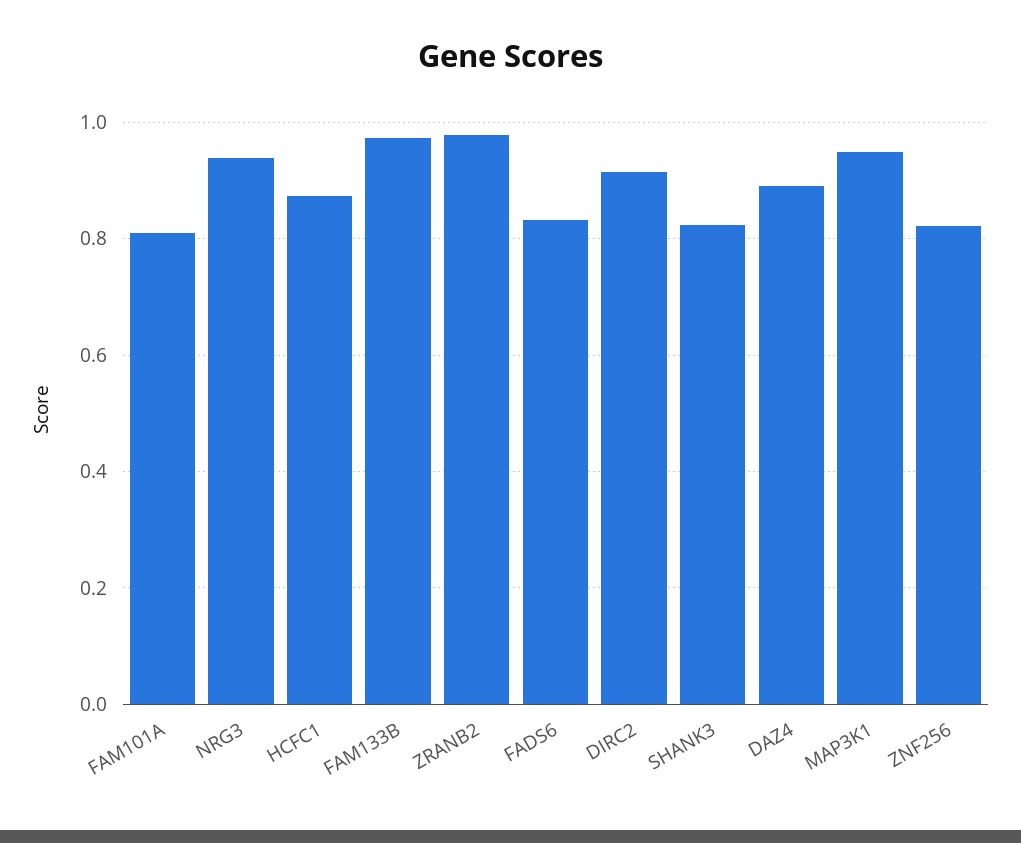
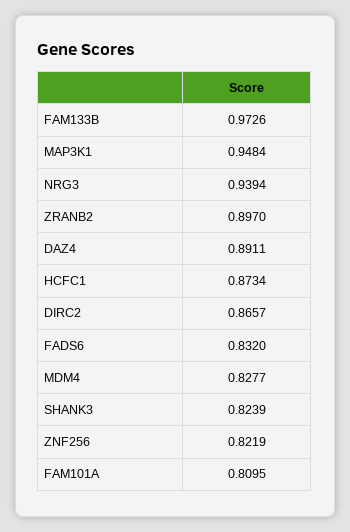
  {
    "FAM101A": 0.8095,
    "NRG3": 0.9394,
    "HCFC1": 0.8734,
    "FAM133B": 0.9726,
-   "ZRANB2": 0.98,
+   "ZRANB2": 0.897,
    "FADS6": 0.832,
-   "DIRC2": 0.92,
+   "DIRC2": 0.8657,
    "SHANK3": 0.8239,
    "DAZ4": 0.8911,
    "MAP3K1": 0.9484,
-   "ZNF256": 0.8219
+   "ZNF256": 0.8219,
+   "MDM4": 0.8277
  }

